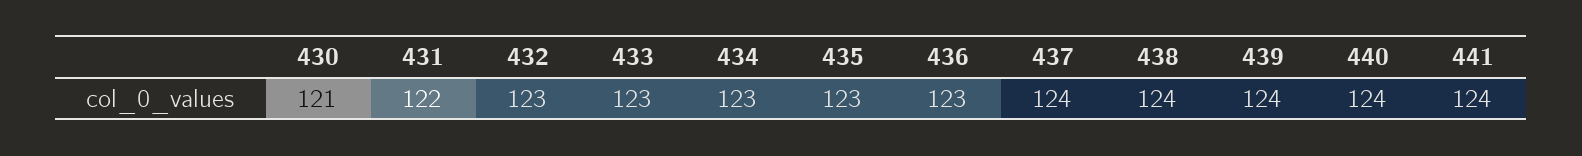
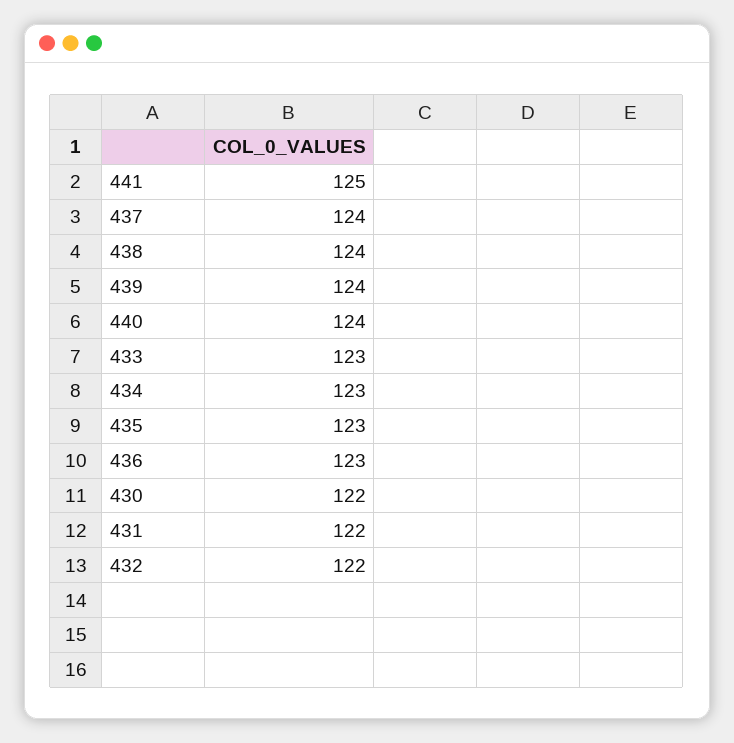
  {
-   "430": 121,
+   "430": 122,
    "431": 122,
-   "432": 123,
+   "432": 122,
    "433": 123,
    "434": 123,
    "435": 123,
    "436": 123,
    "437": 124,
    "438": 124,
    "439": 124,
    "440": 124,
-   "441": 124
+   "441": 125
  }

